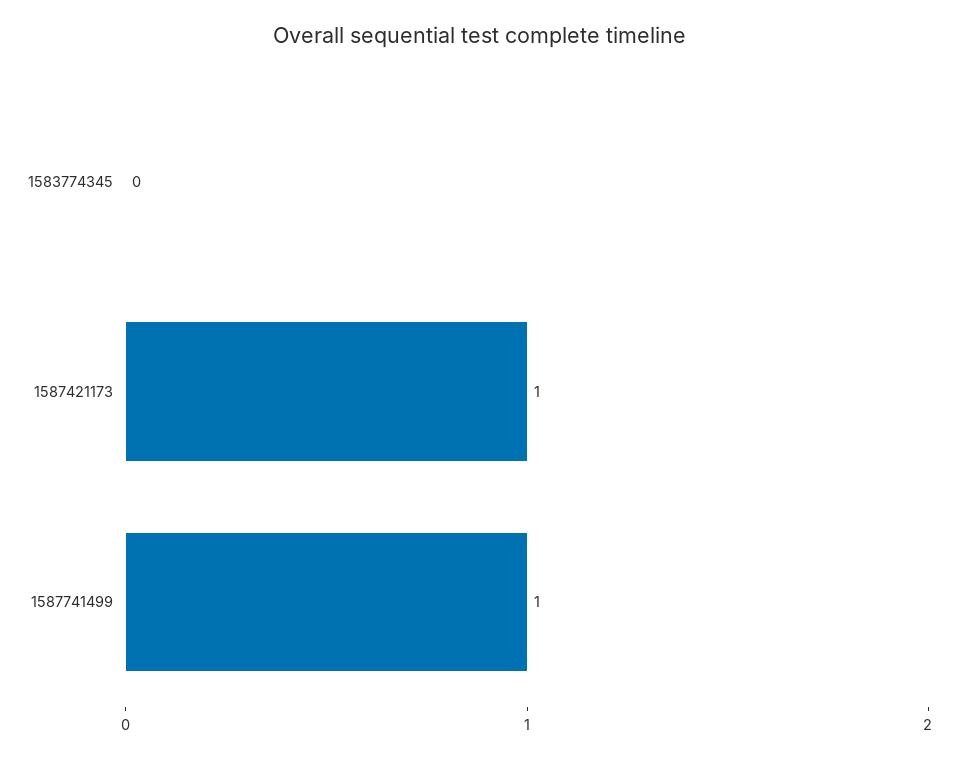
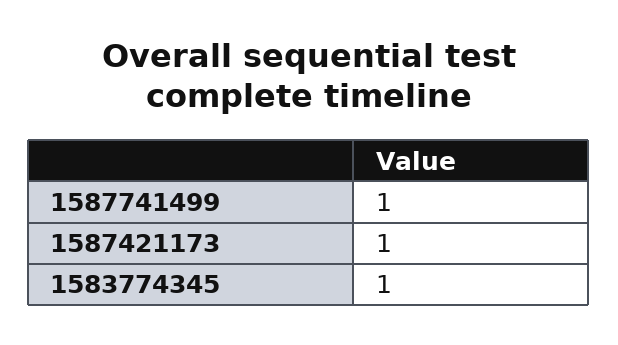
  {
-   "1583774345": 0,
+   "1583774345": 1,
    "1587421173": 1,
    "1587741499": 1
  }

